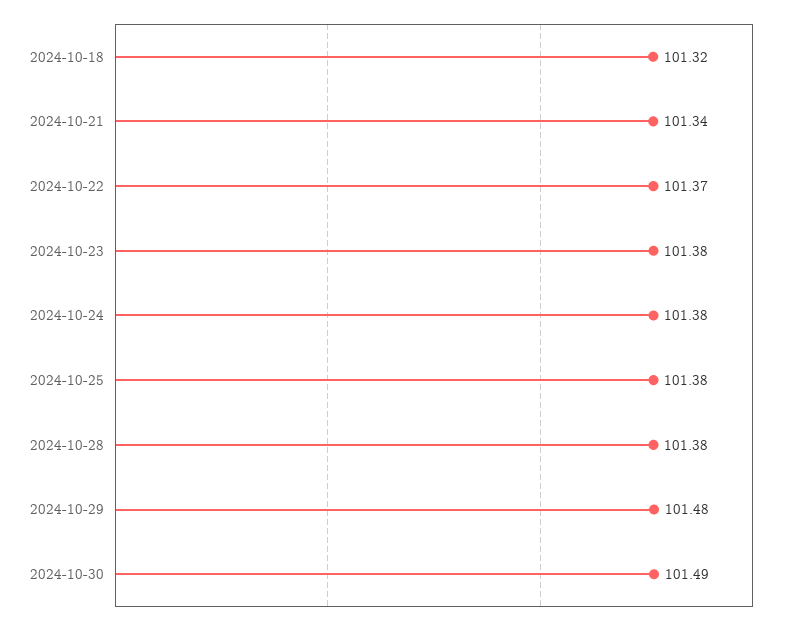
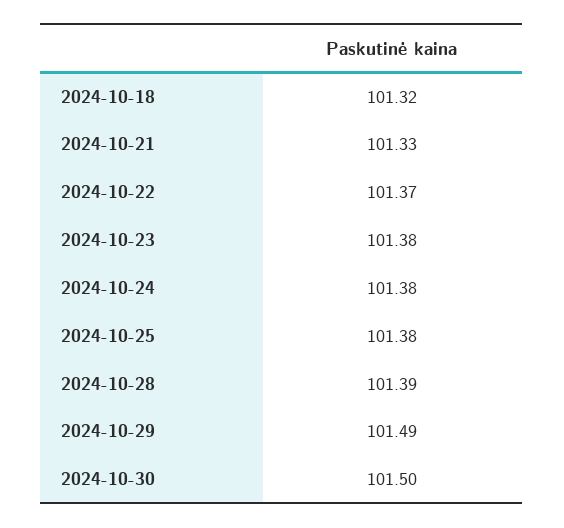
  {
    "2024-10-18": 101.32,
-   "2024-10-21": 101.34,
+   "2024-10-21": 101.33,
    "2024-10-22": 101.37,
    "2024-10-23": 101.38,
    "2024-10-24": 101.38,
    "2024-10-25": 101.38,
-   "2024-10-28": 101.38,
+   "2024-10-28": 101.39,
-   "2024-10-29": 101.48,
+   "2024-10-29": 101.49,
-   "2024-10-30": 101.49
+   "2024-10-30": 101.5
  }

